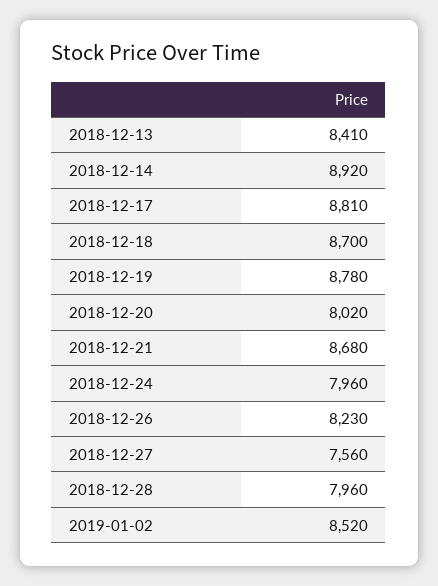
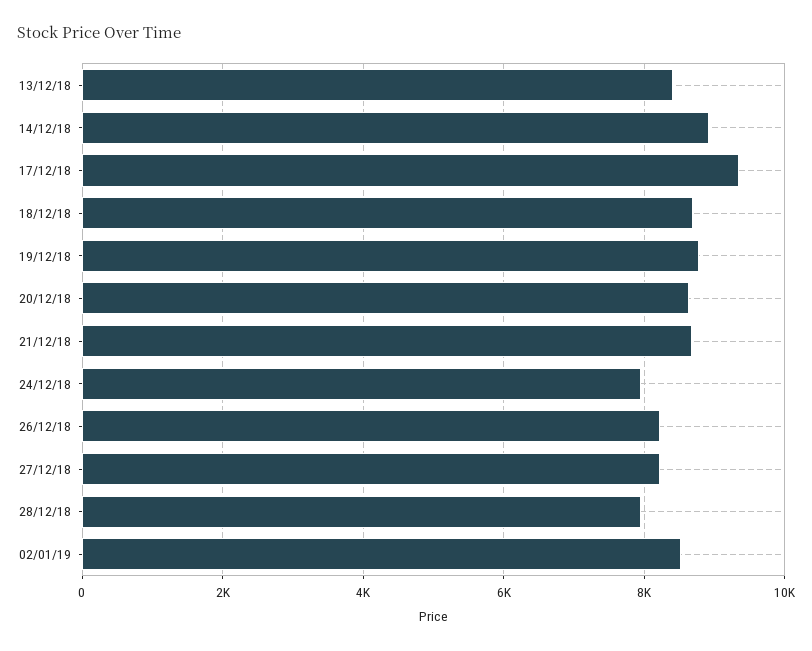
  {
    "2018-12-13": 8410,
    "2018-12-14": 8920,
-   "2018-12-17": 8810,
+   "2018-12-17": 9400,
    "2018-12-18": 8700,
    "2018-12-19": 8780,
-   "2018-12-20": 8020,
+   "2018-12-20": 8600,
    "2018-12-21": 8680,
    "2018-12-24": 7960,
    "2018-12-26": 8230,
-   "2018-12-27": 7560,
+   "2018-12-27": 8200,
    "2018-12-28": 7960,
    "2019-01-02": 8520
  }

